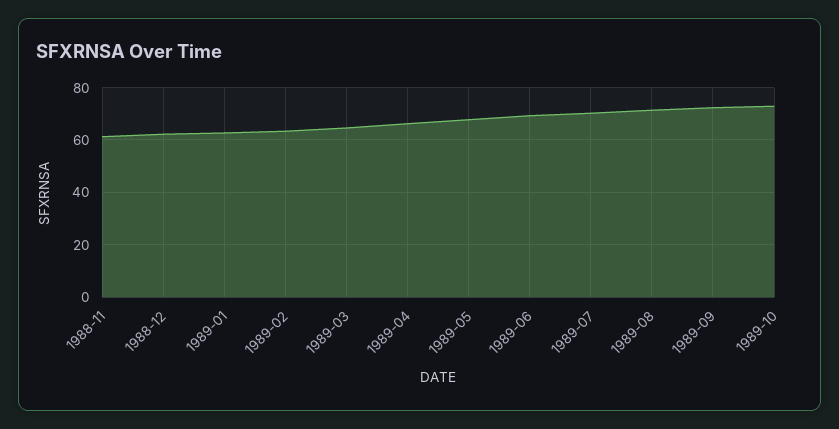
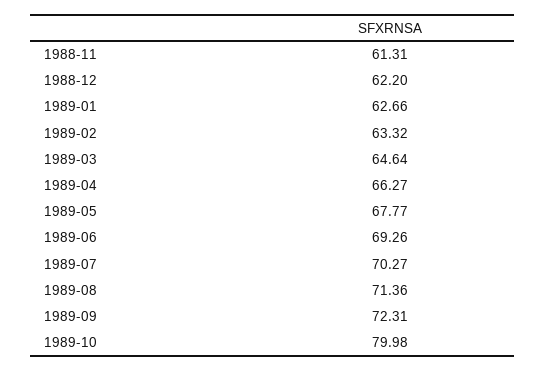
  {
    "1988-11": 61.31,
    "1988-12": 62.2,
    "1989-01": 62.66,
    "1989-02": 63.32,
    "1989-03": 64.64,
    "1989-04": 66.27,
    "1989-05": 67.77,
    "1989-06": 69.26,
    "1989-07": 70.27,
    "1989-08": 71.36,
    "1989-09": 72.31,
-   "1989-10": 72.5
+   "1989-10": 79.98
  }

